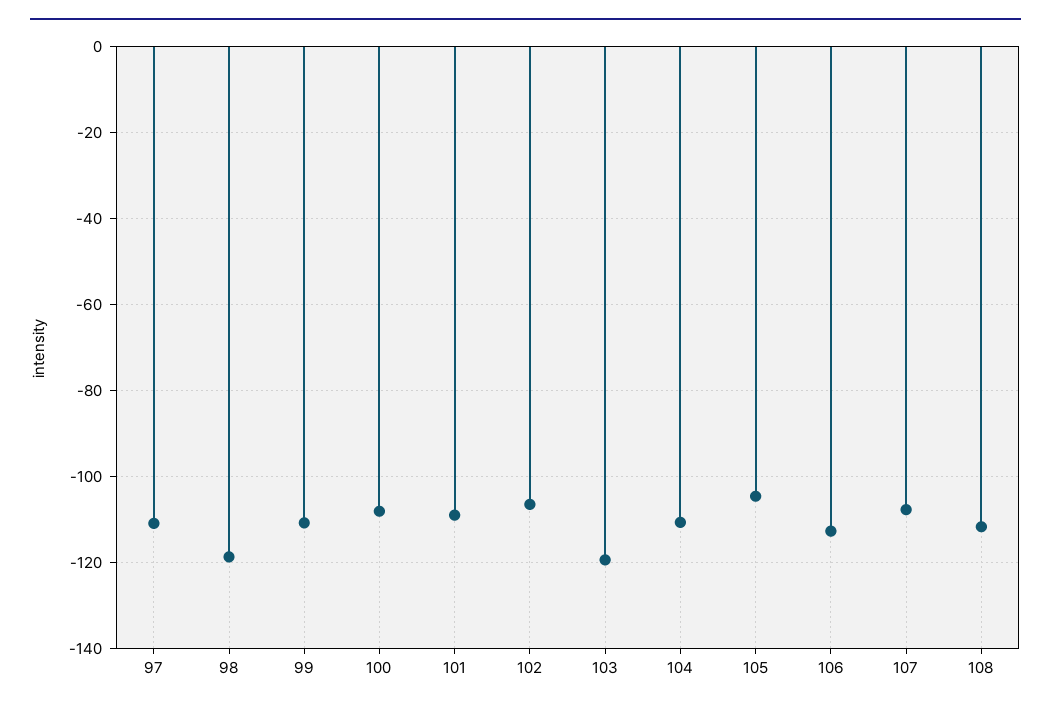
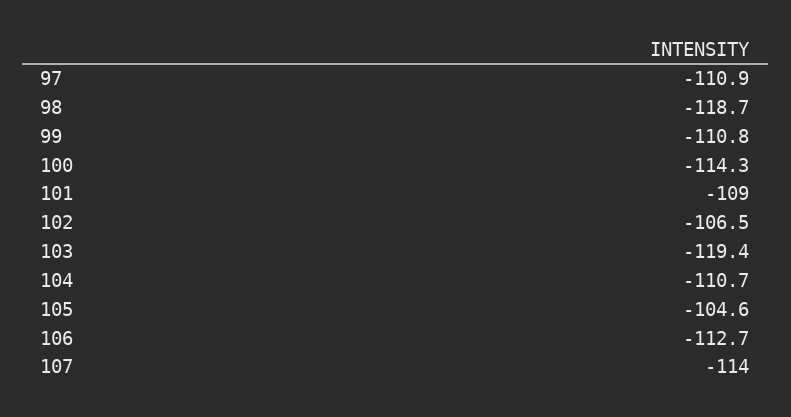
  {
    "97": -110.9,
    "98": -118.7,
    "99": -110.8,
-   "100": -108,
+   "100": -114.3,
    "101": -109,
    "102": -106.5,
    "103": -119.4,
    "104": -110.7,
    "105": -104.6,
    "106": -112.7,
-   "107": -108,
+   "107": -114
-   "108": -112
  }

